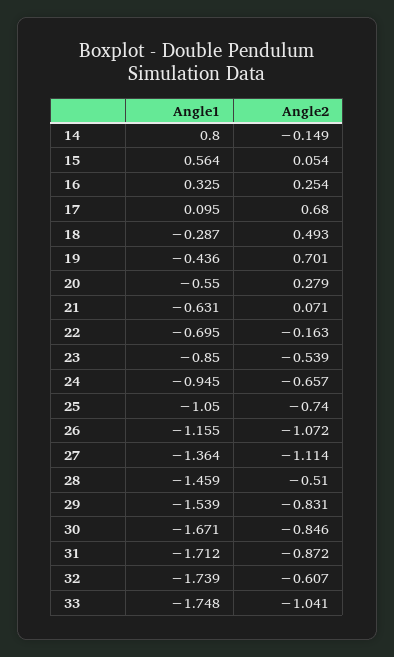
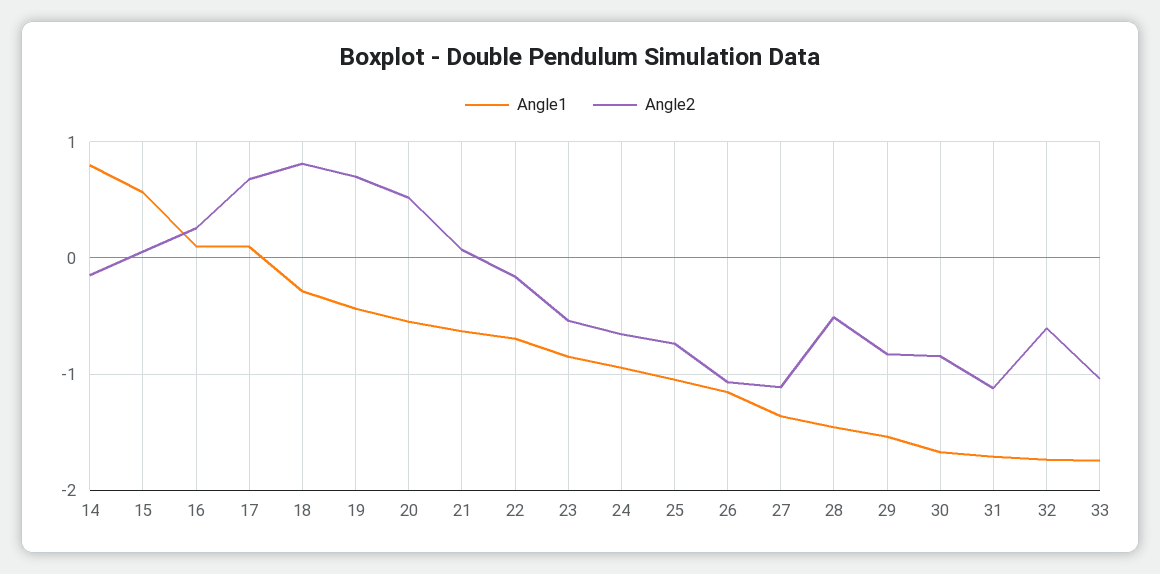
  {
    "Angle1": {
      "14": 0.8,
      "15": 0.564,
-     "16": 0.325,
+     "16": 0.1,
      "17": 0.095,
      "18": -0.287,
      "19": -0.436,
      "20": -0.55,
      "21": -0.631,
      "22": -0.695,
      "23": -0.85,
      "24": -0.945,
      "25": -1.05,
      "26": -1.155,
      "27": -1.364,
      "28": -1.459,
      "29": -1.539,
      "30": -1.671,
      "31": -1.712,
      "32": -1.739,
      "33": -1.748
    },
    "Angle2": {
      "14": -0.149,
      "15": 0.054,
      "16": 0.254,
      "17": 0.68,
-     "18": 0.493,
+     "18": 0.8,
      "19": 0.701,
-     "20": 0.279,
+     "20": 0.5,
      "21": 0.071,
      "22": -0.163,
      "23": -0.539,
      "24": -0.657,
      "25": -0.74,
      "26": -1.072,
      "27": -1.114,
      "28": -0.51,
      "29": -0.831,
      "30": -0.846,
-     "31": -0.872,
+     "31": -1.1,
      "32": -0.607,
      "33": -1.041
    }
  }

